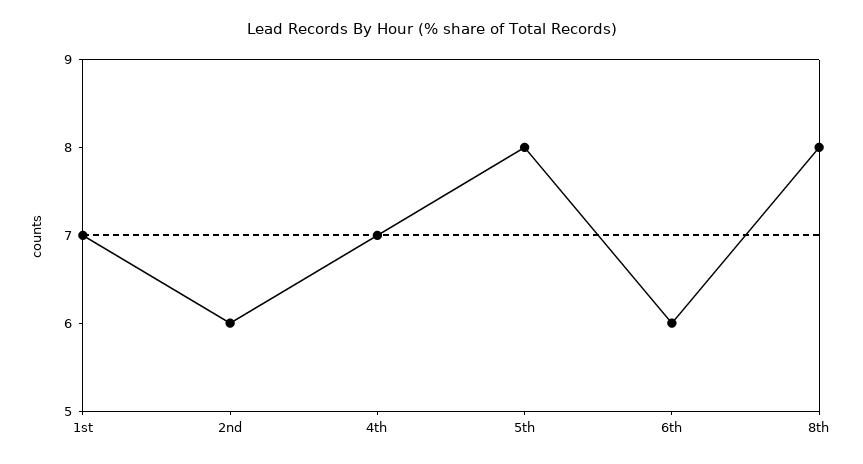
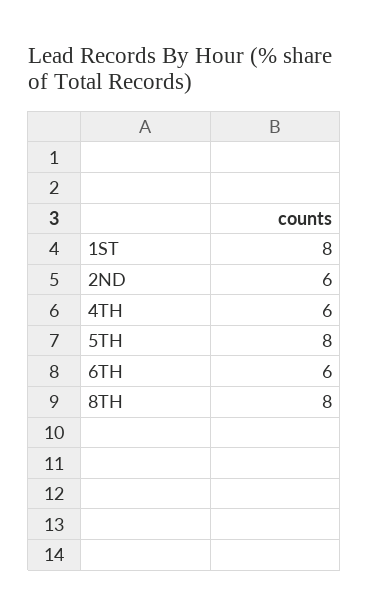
  {
-   "1st": 7,
+   "1st": 8,
    "2nd": 6,
-   "4th": 7,
+   "4th": 6,
    "5th": 8,
    "6th": 6,
    "8th": 8
  }

